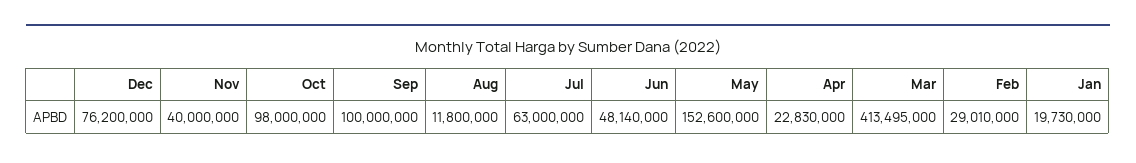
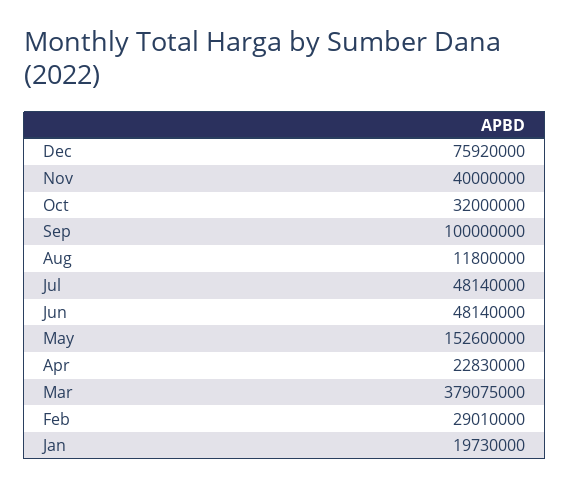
  {
-   "Dec": 76200000,
+   "Dec": 75920000,
    "Nov": 40000000,
-   "Oct": 98000000,
+   "Oct": 32000000,
    "Sep": 100000000,
    "Aug": 11800000,
-   "Jul": 63000000,
+   "Jul": 48140000,
    "Jun": 48140000,
    "May": 152600000,
    "Apr": 22830000,
-   "Mar": 413495000,
+   "Mar": 379075000,
    "Feb": 29010000,
    "Jan": 19730000
  }

